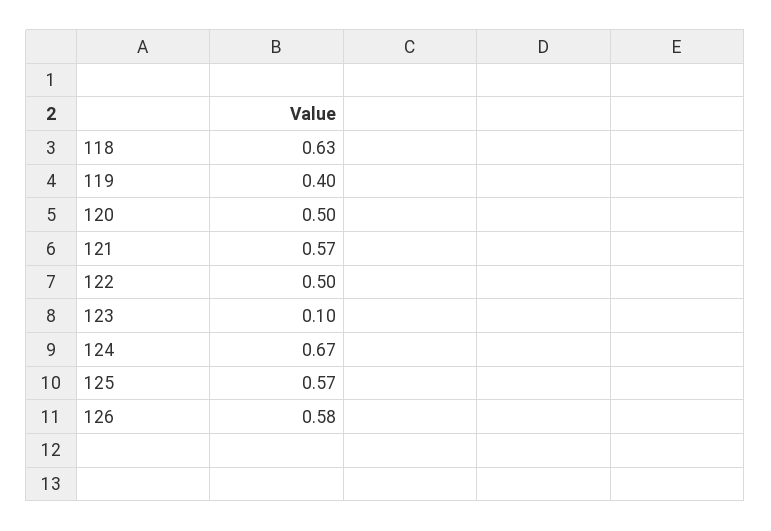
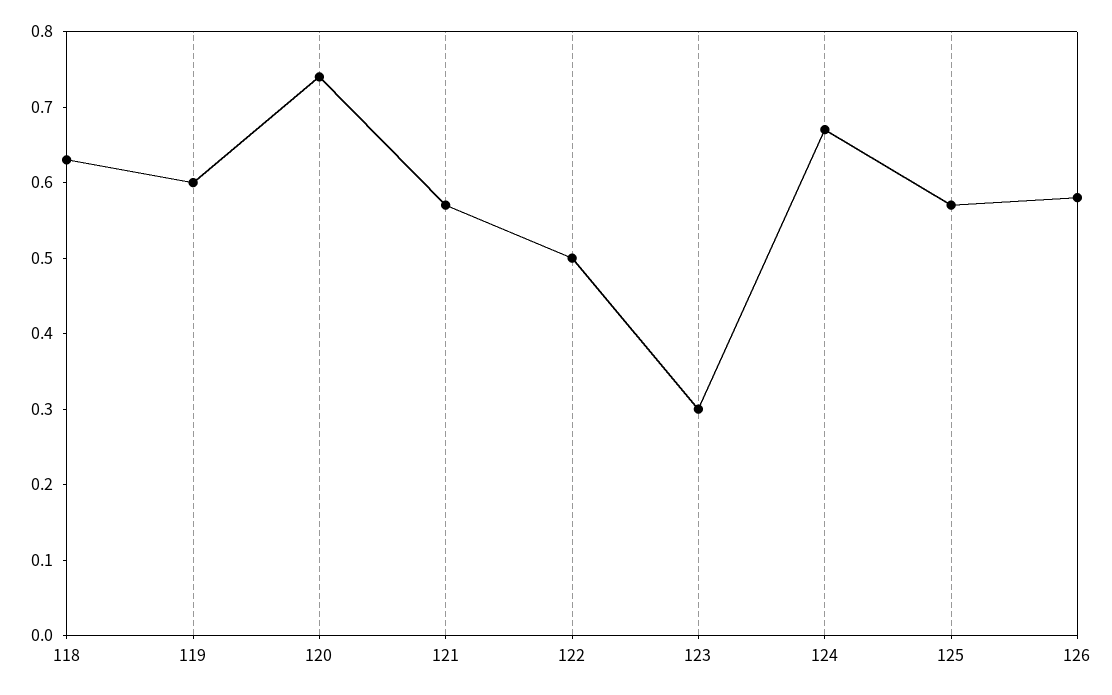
  {
    "118": 0.63,
-   "119": 0.4,
+   "119": 0.6,
-   "120": 0.5,
+   "120": 0.75,
    "121": 0.57,
    "122": 0.5,
-   "123": 0.1,
+   "123": 0.3,
    "124": 0.67,
    "125": 0.57,
    "126": 0.58
  }

